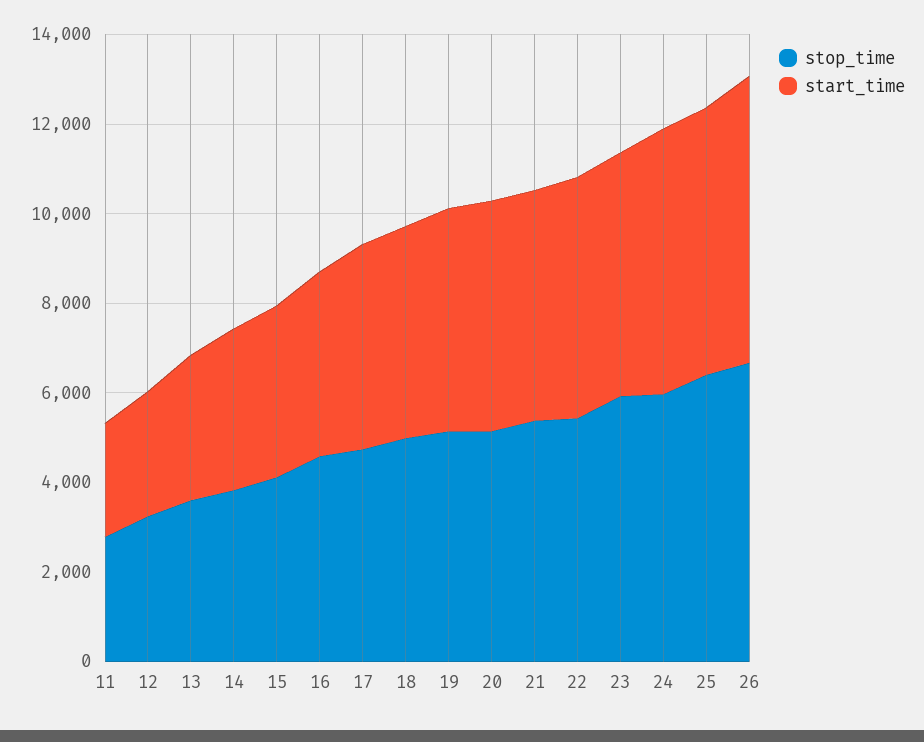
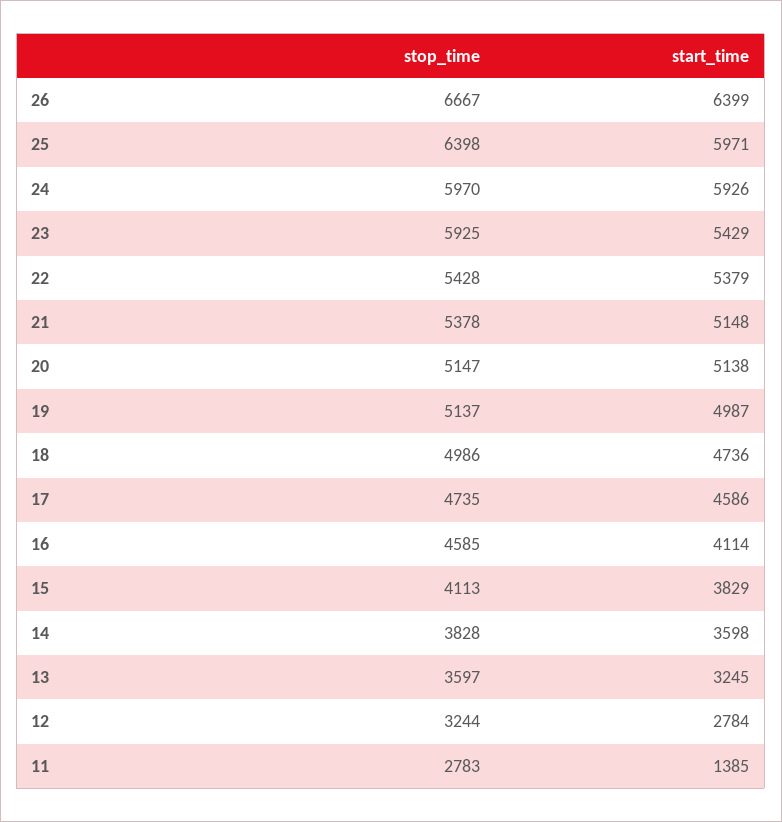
  {
    "stop_time": {
      "11": 2783,
      "12": 3244,
      "13": 3597,
      "14": 3828,
      "15": 4113,
      "16": 4585,
      "17": 4735,
      "18": 4986,
      "19": 5137,
      "20": 5147,
      "21": 5378,
      "22": 5428,
      "23": 5925,
      "24": 5970,
      "25": 6398,
      "26": 6667
    },
    "start_time": {
-     "11": 2500,
+     "11": 1385,
      "12": 2784,
      "13": 3245,
      "14": 3598,
      "15": 3829,
      "16": 4114,
      "17": 4586,
      "18": 4736,
      "19": 4987,
      "20": 5138,
      "21": 5148,
      "22": 5379,
      "23": 5429,
      "24": 5926,
      "25": 5971,
      "26": 6399
    }
  }

